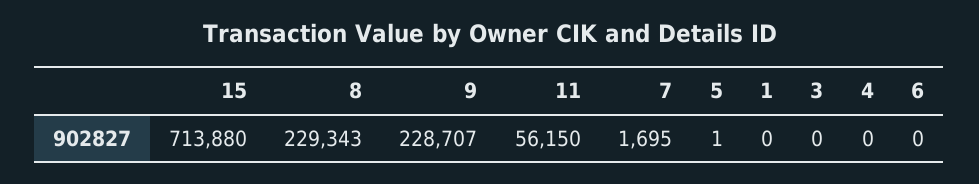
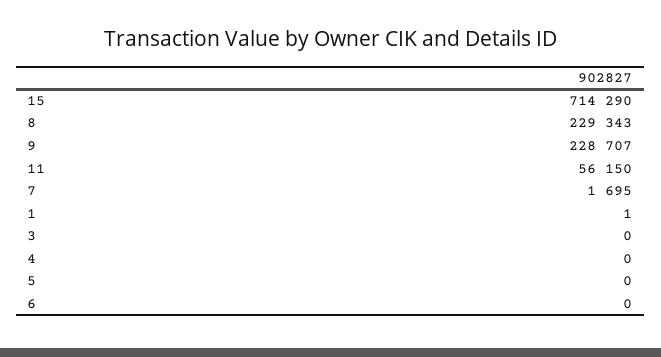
  {
-   "15": 713880,
+   "15": 714290,
    "8": 229343,
    "9": 228707,
    "11": 56150,
    "7": 1695,
-   "5": 1,
+   "5": 0,
-   "1": 0,
+   "1": 1,
    "3": 0,
    "4": 0,
    "6": 0
  }

